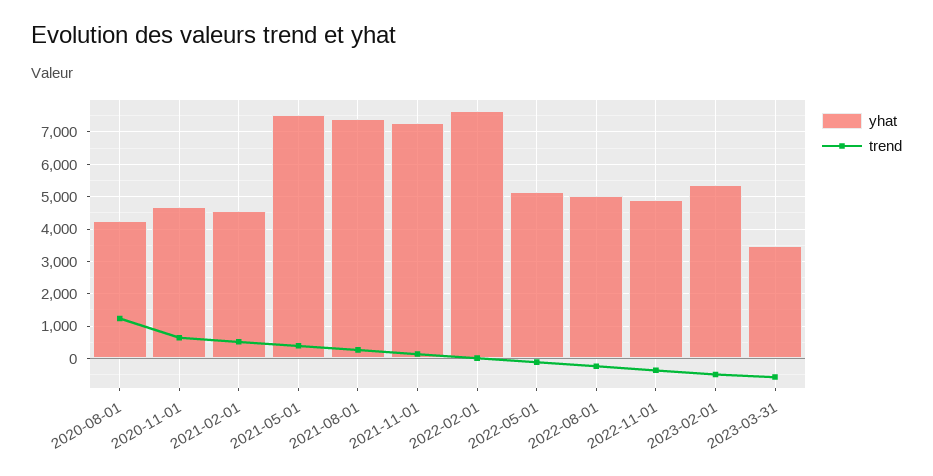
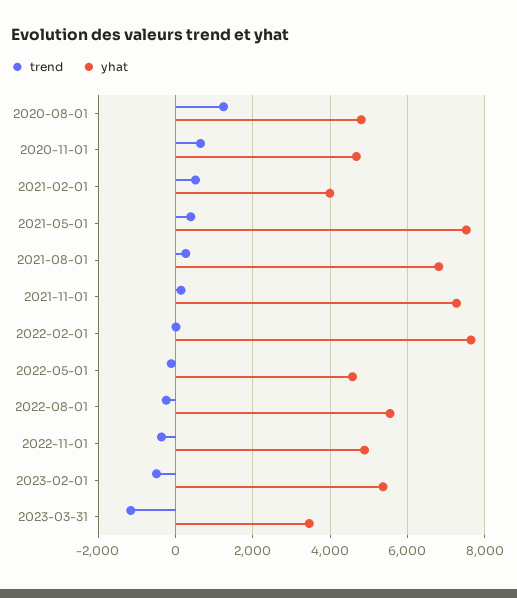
  {
    "yhat": {
-     "2020-08-01": 4200,
+     "2020-08-01": 4800,
      "2020-11-01": 4600,
-     "2021-02-01": 4600,
+     "2021-02-01": 4000,
      "2021-05-01": 7600,
-     "2021-08-01": 7400,
+     "2021-08-01": 6800,
      "2021-11-01": 7200,
      "2022-02-01": 7600,
-     "2022-05-01": 5200,
+     "2022-05-01": 4600,
-     "2022-08-01": 5000,
+     "2022-08-01": 5600,
      "2022-11-01": 4800,
      "2023-02-01": 5400,
      "2023-03-31": 3400
    },
    "trend": {
      "2020-08-01": 1200,
      "2020-11-01": 600,
      "2021-02-01": 600,
      "2021-05-01": 400,
      "2021-08-01": 200,
      "2021-11-01": 200,
      "2022-02-01": 0,
      "2022-05-01": -200,
      "2022-08-01": -200,
      "2022-11-01": -400,
      "2023-02-01": -400,
-     "2023-03-31": -600
+     "2023-03-31": -1200
    }
  }

